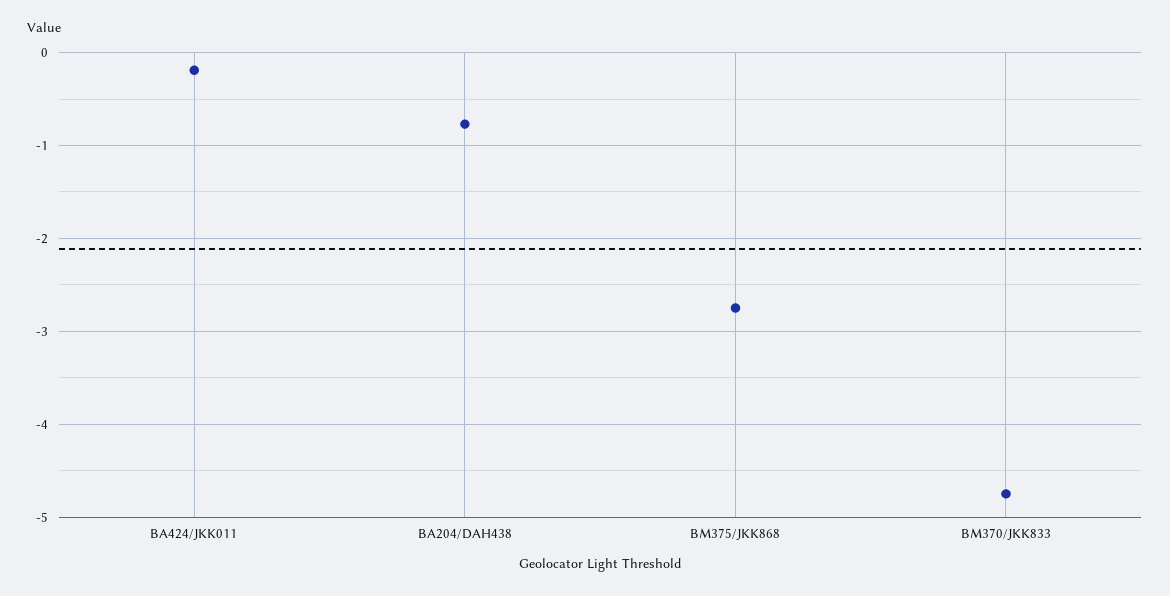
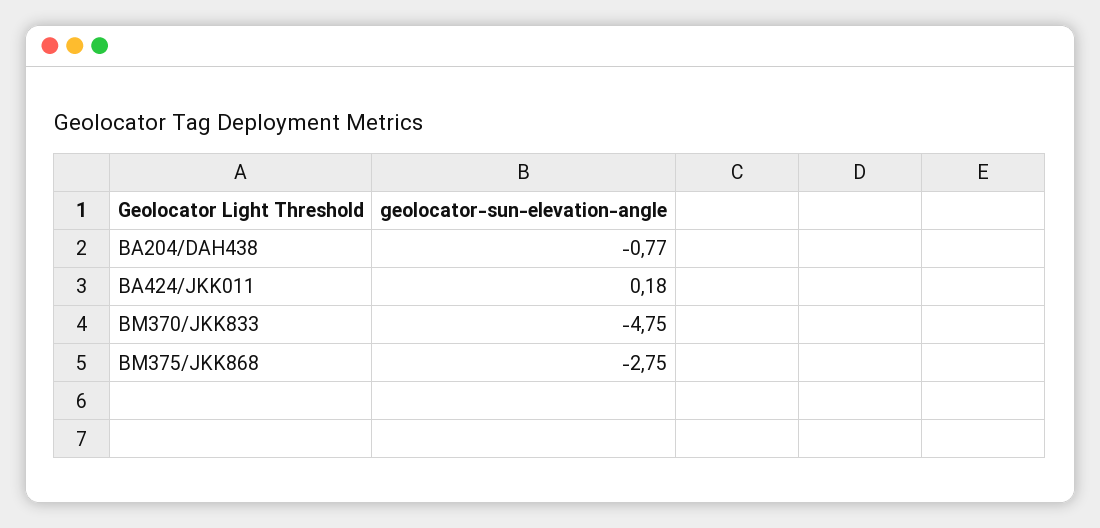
  {
-   "BA424/JKK011": -0.2,
+   "BA424/JKK011": 0.18,
    "BA204/DAH438": -0.77,
    "BM375/JKK868": -2.75,
    "BM370/JKK833": -4.75
  }

